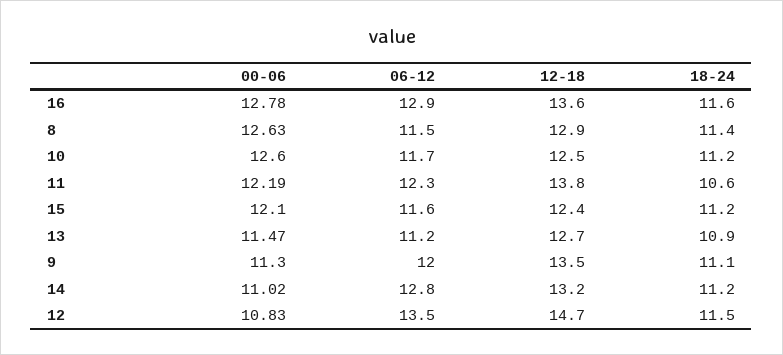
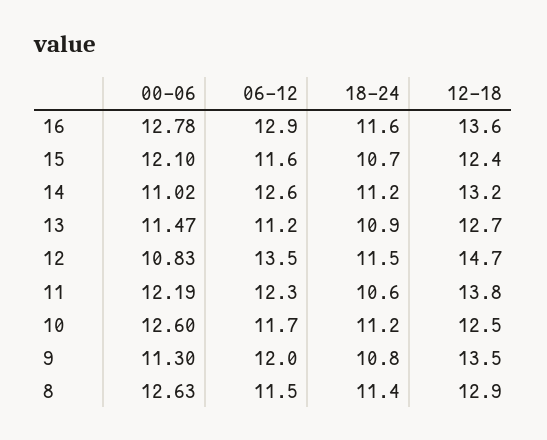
  {
    "00-06": {
      "16": 12.78,
      "8": 12.63,
      "10": 12.6,
      "11": 12.19,
      "15": 12.1,
      "13": 11.47,
      "9": 11.3,
      "14": 11.02,
      "12": 10.83
    },
    "06-12": {
      "16": 12.9,
      "8": 11.5,
      "10": 11.7,
      "11": 12.3,
      "15": 11.6,
      "13": 11.2,
      "9": 12,
-     "14": 12.8,
+     "14": 12.6,
      "12": 13.5
    },
    "12-18": {
      "16": 13.6,
      "8": 12.9,
      "10": 12.5,
      "11": 13.8,
      "15": 12.4,
      "13": 12.7,
      "9": 13.5,
      "14": 13.2,
      "12": 14.7
    },
    "18-24": {
      "16": 11.6,
      "8": 11.4,
      "10": 11.2,
      "11": 10.6,
-     "15": 11.2,
+     "15": 10.7,
      "13": 10.9,
-     "9": 11.1,
+     "9": 10.8,
      "14": 11.2,
      "12": 11.5
    }
  }

